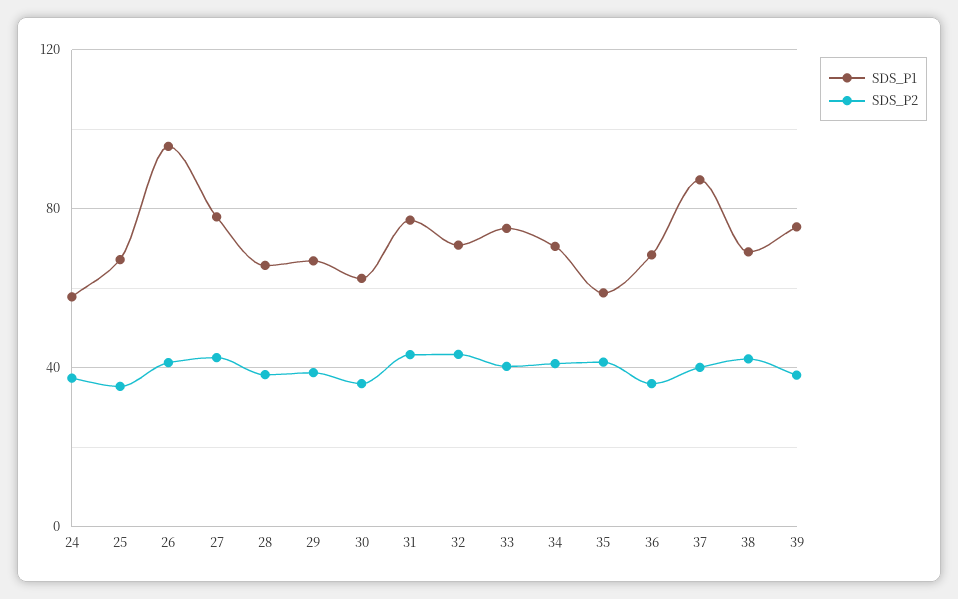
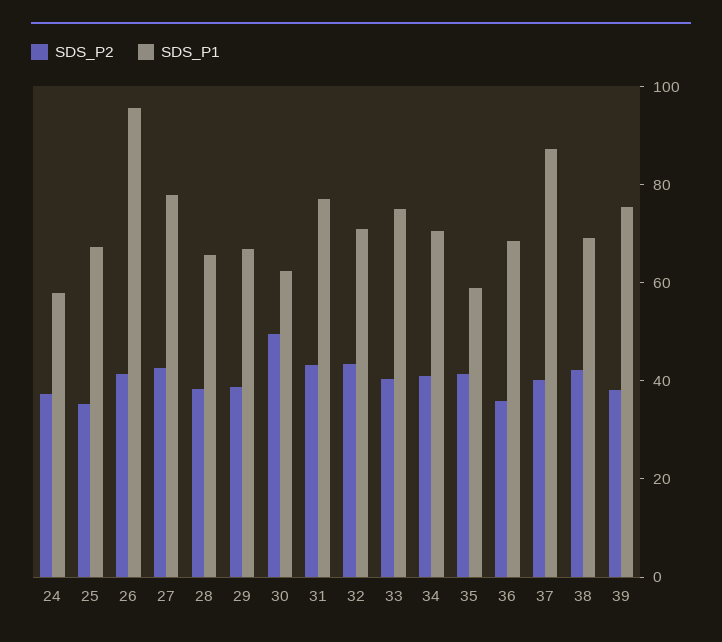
  {
    "SDS_P1": {
      "24": 60,
      "25": 65,
      "26": 95,
      "27": 80,
      "28": 65,
      "29": 65,
      "30": 60,
      "31": 75,
      "32": 70,
      "33": 75,
      "34": 70,
      "35": 60,
      "36": 70,
      "37": 85,
      "38": 70,
      "39": 75
    },
    "SDS_P2": {
      "24": 35,
      "25": 35,
      "26": 40,
      "27": 45,
      "28": 40,
      "29": 40,
-     "30": 35,
+     "30": 50,
      "31": 45,
      "32": 45,
      "33": 40,
      "34": 40,
      "35": 40,
      "36": 35,
      "37": 40,
      "38": 40,
      "39": 40
    }
  }

